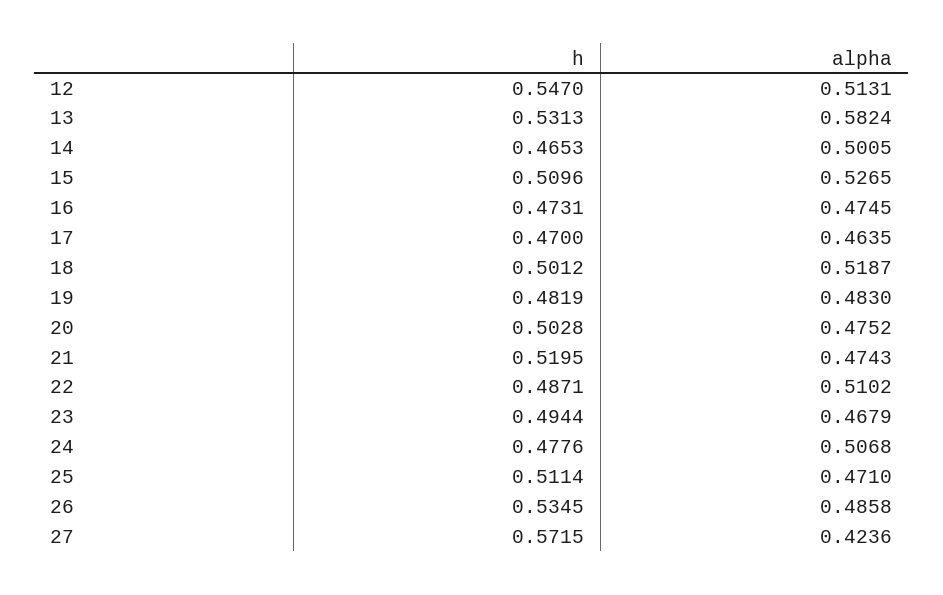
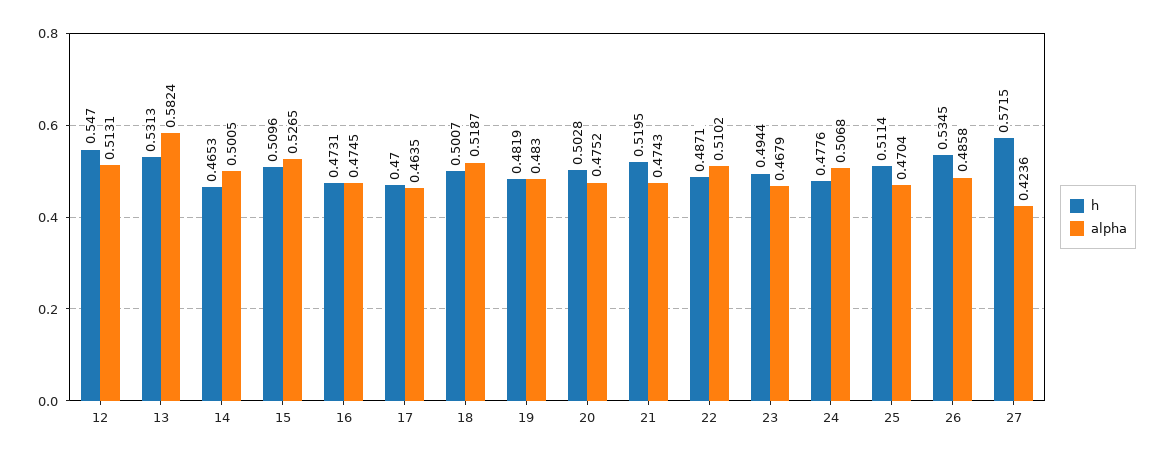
  {
    "h": {
      "12": 0.547,
      "13": 0.5313,
      "14": 0.4653,
      "15": 0.5096,
      "16": 0.4731,
      "17": 0.47,
-     "18": 0.5012,
+     "18": 0.5007,
      "19": 0.4819,
      "20": 0.5028,
      "21": 0.5195,
      "22": 0.4871,
      "23": 0.4944,
      "24": 0.4776,
      "25": 0.5114,
      "26": 0.5345,
      "27": 0.5715
    },
    "alpha": {
      "12": 0.5131,
      "13": 0.5824,
      "14": 0.5005,
      "15": 0.5265,
      "16": 0.4745,
      "17": 0.4635,
      "18": 0.5187,
      "19": 0.483,
      "20": 0.4752,
      "21": 0.4743,
      "22": 0.5102,
      "23": 0.4679,
      "24": 0.5068,
-     "25": 0.471,
+     "25": 0.4704,
      "26": 0.4858,
      "27": 0.4236
    }
  }

